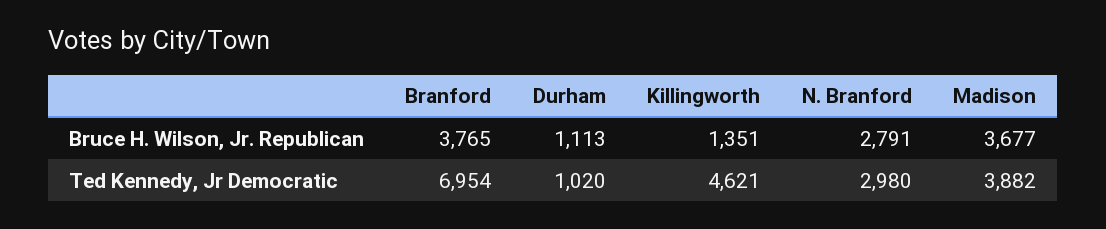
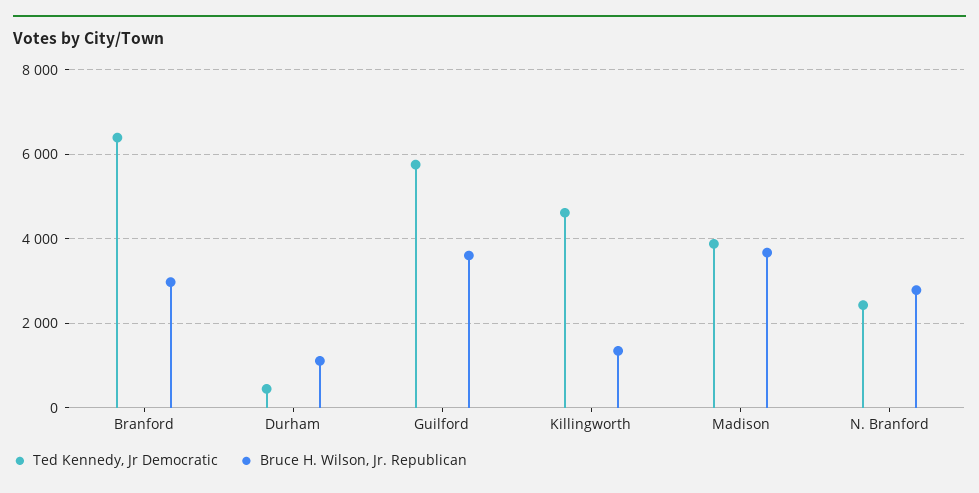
  {
    "Bruce H. Wilson, Jr. Republican": {
-     "Branford": 3765,
+     "Branford": 3000,
      "Durham": 1113,
      "Killingworth": 1351,
      "N. Branford": 2791,
-     "Madison": 3677
+     "Madison": 3677,
+     "Guilford": 3600
    },
    "Ted Kennedy, Jr Democratic": {
-     "Branford": 6954,
+     "Branford": 6400,
-     "Durham": 1020,
+     "Durham": 400,
      "Killingworth": 4621,
-     "N. Branford": 2980,
+     "N. Branford": 2400,
-     "Madison": 3882
+     "Madison": 3882,
+     "Guilford": 5800
    }
  }

